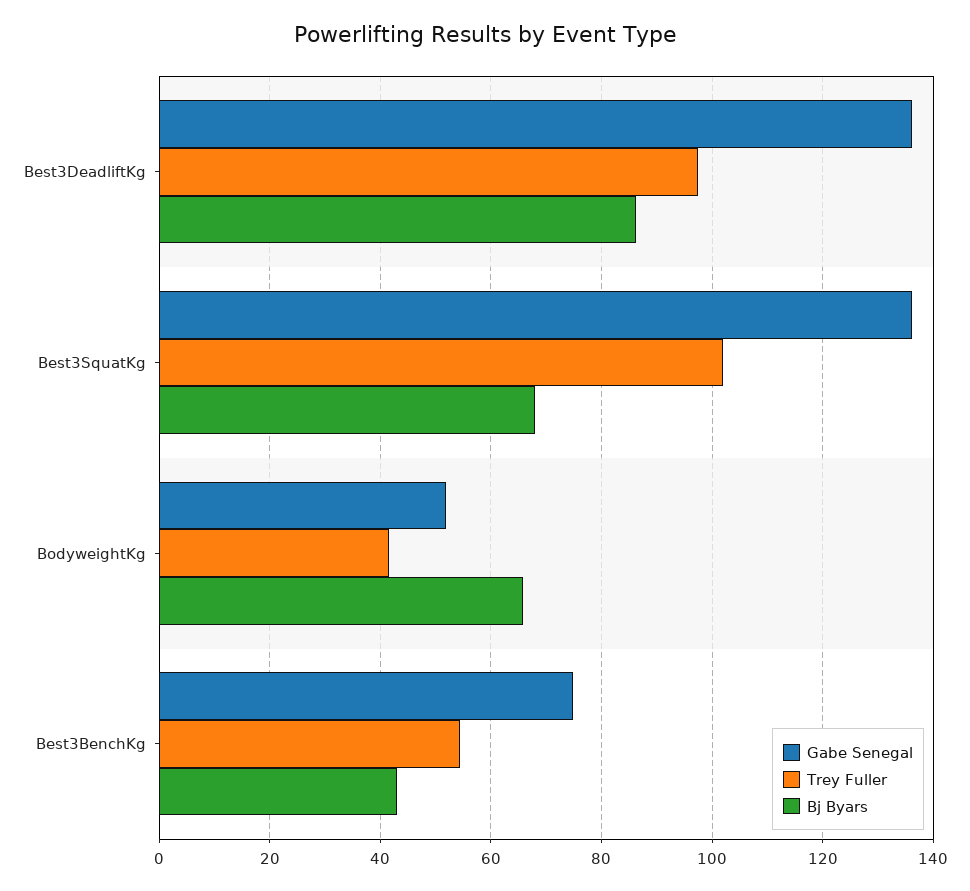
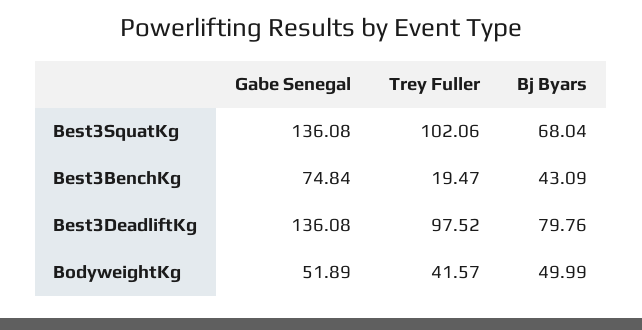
  {
    "Gabe Senegal": {
      "Best3DeadliftKg": 136.08,
      "Best3SquatKg": 136.08,
      "BodyweightKg": 51.89,
      "Best3BenchKg": 74.84
    },
    "Trey Fuller": {
      "Best3DeadliftKg": 97.52,
      "Best3SquatKg": 102.06,
      "BodyweightKg": 41.57,
-     "Best3BenchKg": 54
+     "Best3BenchKg": 19.47
    },
    "Bj Byars": {
-     "Best3DeadliftKg": 86,
+     "Best3DeadliftKg": 79.76,
      "Best3SquatKg": 68.04,
-     "BodyweightKg": 66,
+     "BodyweightKg": 49.99,
      "Best3BenchKg": 43.09
    }
  }

